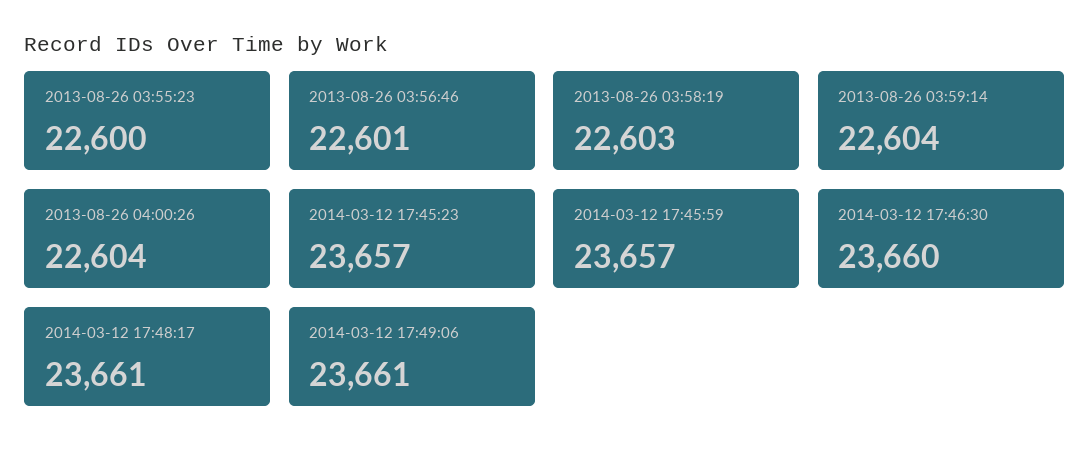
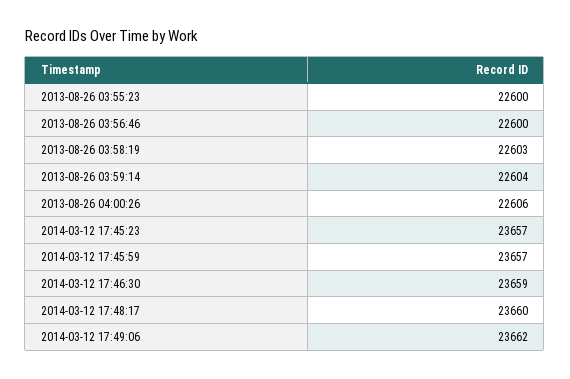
  {
    "2013-08-26 03:55:23": 22600,
-   "2013-08-26 03:56:46": 22601,
+   "2013-08-26 03:56:46": 22600,
    "2013-08-26 03:58:19": 22603,
    "2013-08-26 03:59:14": 22604,
-   "2013-08-26 04:00:26": 22604,
+   "2013-08-26 04:00:26": 22606,
    "2014-03-12 17:45:23": 23657,
    "2014-03-12 17:45:59": 23657,
-   "2014-03-12 17:46:30": 23660,
+   "2014-03-12 17:46:30": 23659,
-   "2014-03-12 17:48:17": 23661,
+   "2014-03-12 17:48:17": 23660,
-   "2014-03-12 17:49:06": 23661
+   "2014-03-12 17:49:06": 23662
  }

